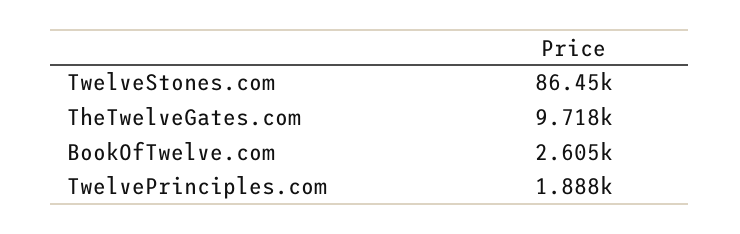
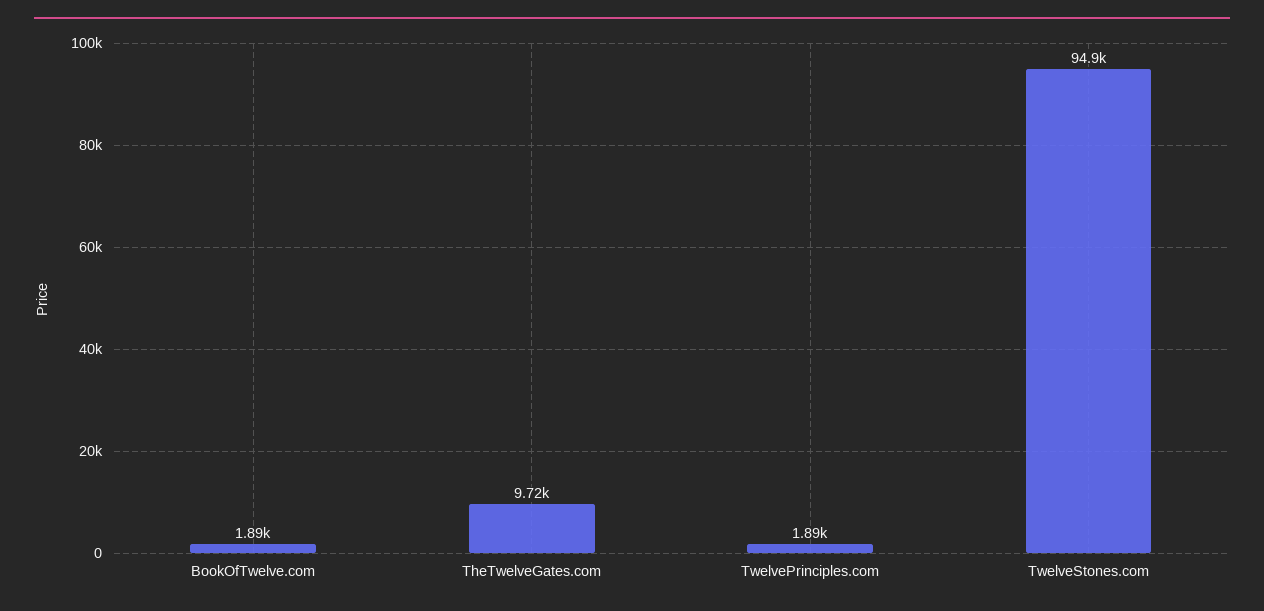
  {
-   "TwelveStones.com": 86450,
+   "TwelveStones.com": 94900,
    "TheTwelveGates.com": 9718,
-   "BookOfTwelve.com": 2605,
+   "BookOfTwelve.com": 1890,
    "TwelvePrinciples.com": 1888
  }

